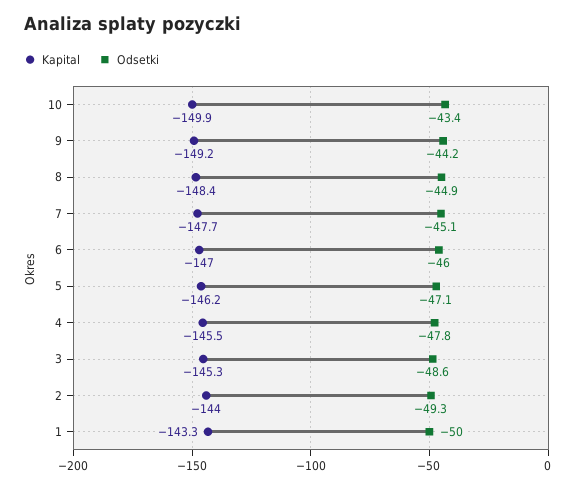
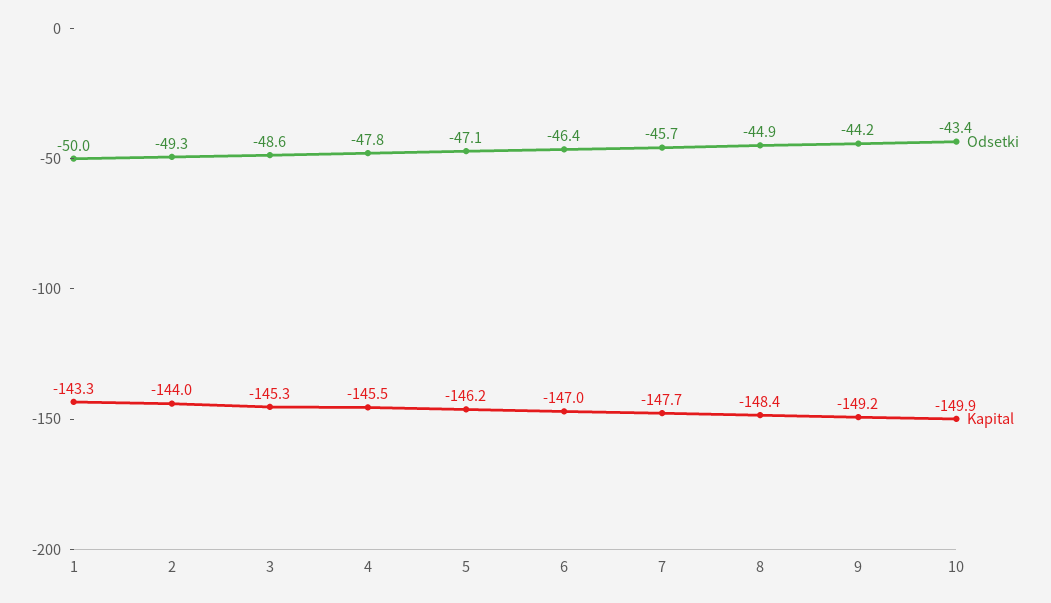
  {
    "Kapital": {
      "10": -149.9,
      "9": -149.2,
      "8": -148.4,
      "7": -147.7,
      "6": -147,
      "5": -146.2,
      "4": -145.5,
      "3": -145.3,
      "2": -144,
      "1": -143.3
    },
    "Odsetki": {
      "10": -43.4,
      "9": -44.2,
      "8": -44.9,
-     "7": -45.1,
+     "7": -45.7,
-     "6": -46,
+     "6": -46.4,
      "5": -47.1,
      "4": -47.8,
      "3": -48.6,
      "2": -49.3,
      "1": -50
    }
  }

